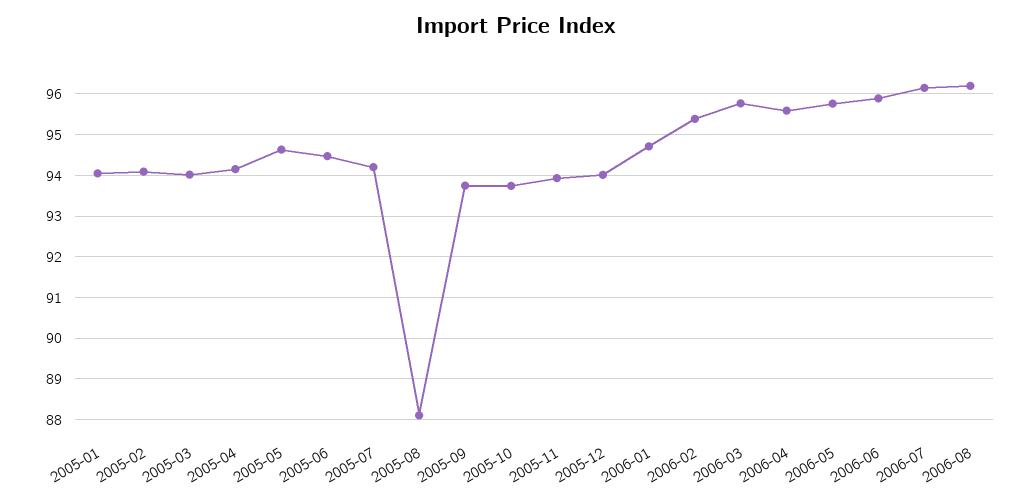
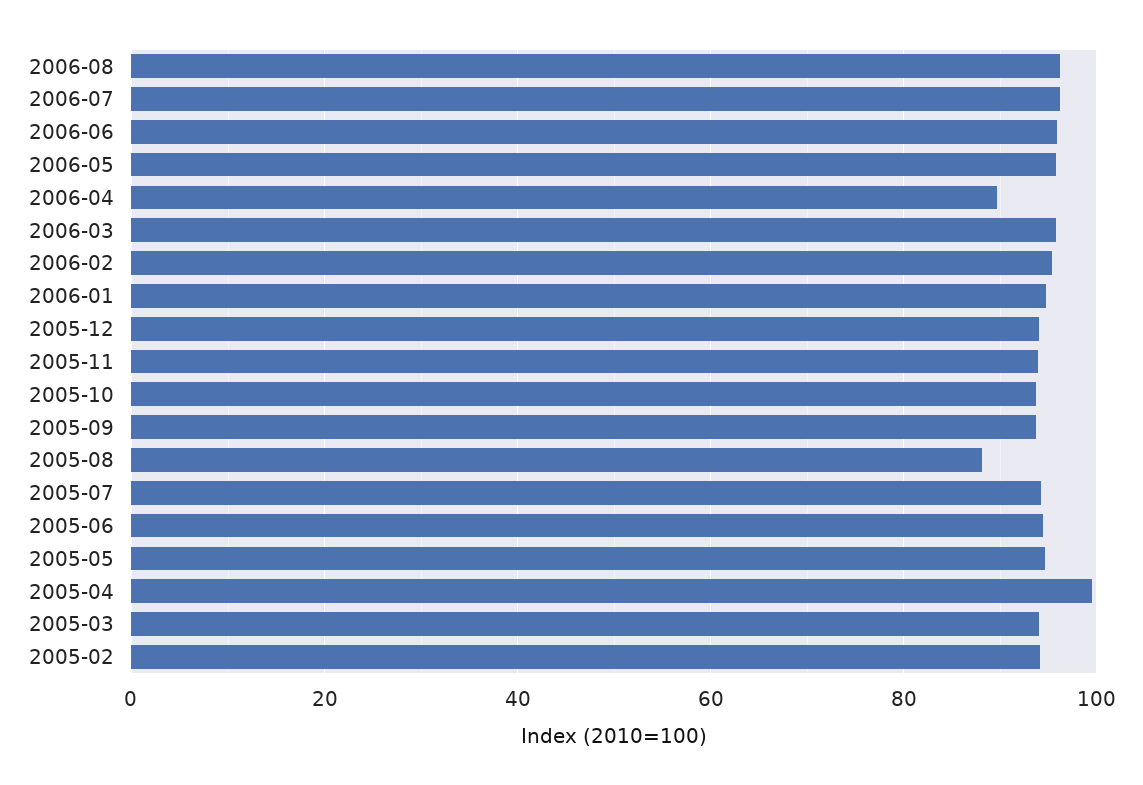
  {
-   "2005-01": 94,
    "2005-02": 94,
    "2005-03": 94,
-   "2005-04": 94.2,
+   "2005-04": 100,
    "2005-05": 94.6,
    "2005-06": 94.4,
    "2005-07": 94.2,
    "2005-08": 88.2,
    "2005-09": 93.8,
    "2005-10": 93.8,
    "2005-11": 94,
    "2005-12": 94,
    "2006-01": 94.8,
    "2006-02": 95.4,
    "2006-03": 95.8,
-   "2006-04": 95.6,
+   "2006-04": 90,
    "2006-05": 95.8,
    "2006-06": 95.8,
    "2006-07": 96.2,
    "2006-08": 96.2
  }

